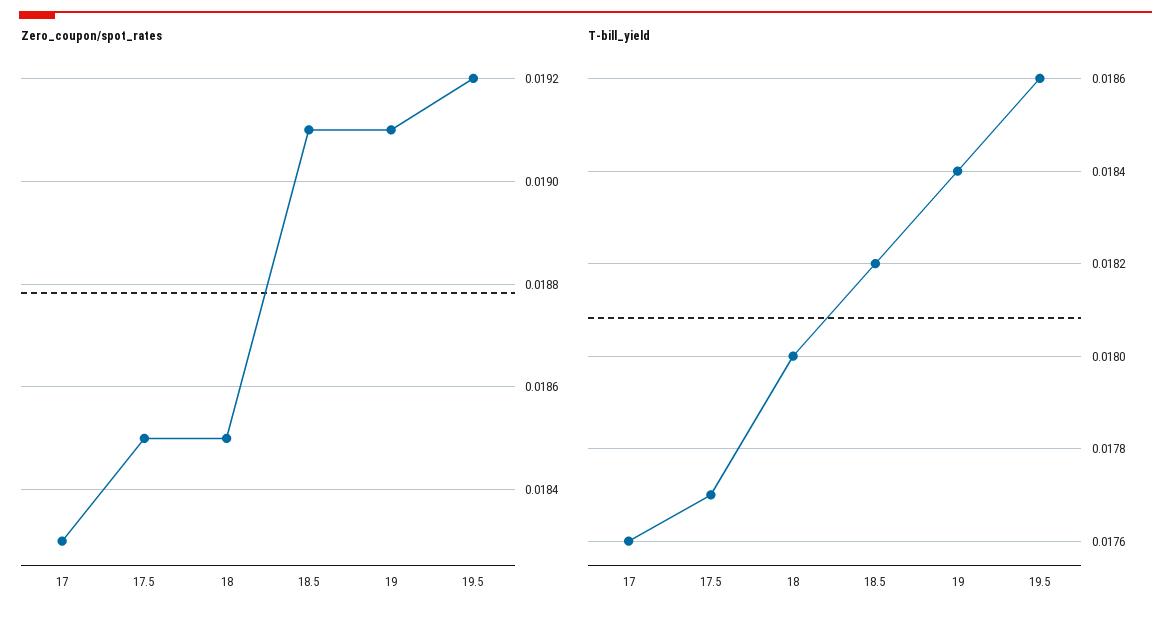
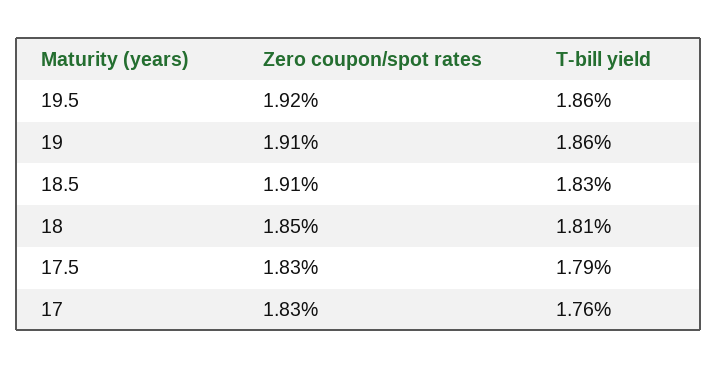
  {
    "Zero_coupon/spot_rates": {
      "17": 0.0183,
-     "17.5": 0.0185,
+     "17.5": 0.0183,
      "18": 0.0185,
      "18.5": 0.0191,
      "19": 0.0191,
      "19.5": 0.0192
    },
    "T-bill_yield": {
      "17": 0.0176,
-     "17.5": 0.0177,
+     "17.5": 0.0179,
-     "18": 0.018,
+     "18": 0.0181,
-     "18.5": 0.0182,
+     "18.5": 0.0183,
-     "19": 0.0184,
+     "19": 0.0186,
      "19.5": 0.0186
    }
  }

